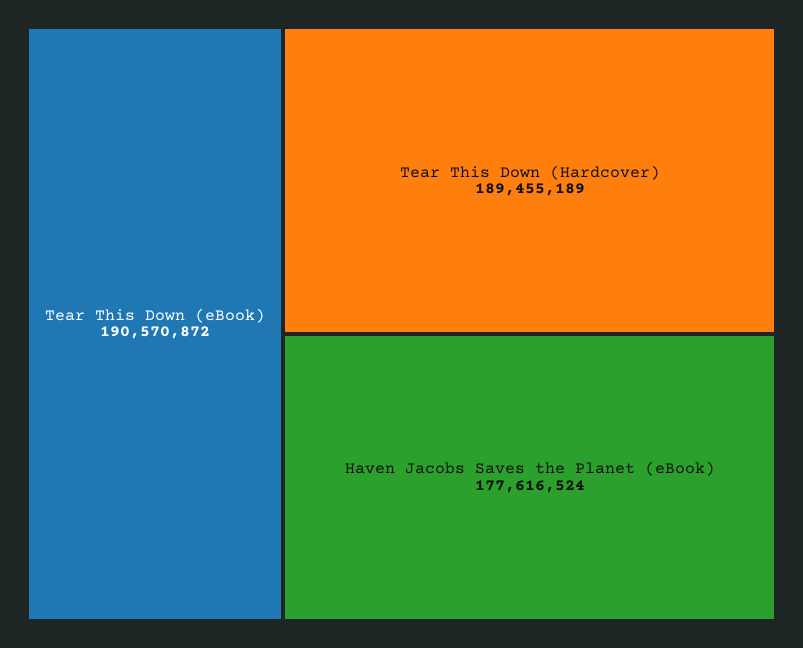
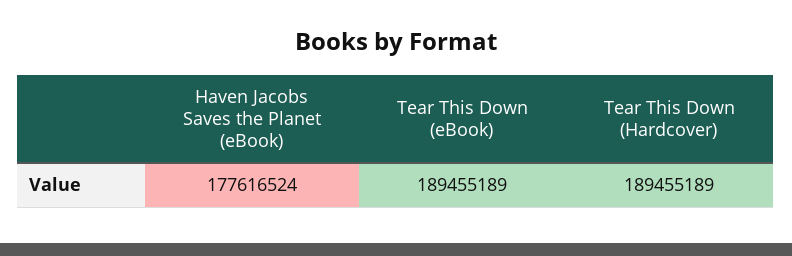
  {
-   "Tear This Down (eBook)": 190570872,
+   "Tear This Down (eBook)": 189455189,
    "Tear This Down (Hardcover)": 189455189,
    "Haven Jacobs Saves the Planet (eBook)": 177616524
  }

